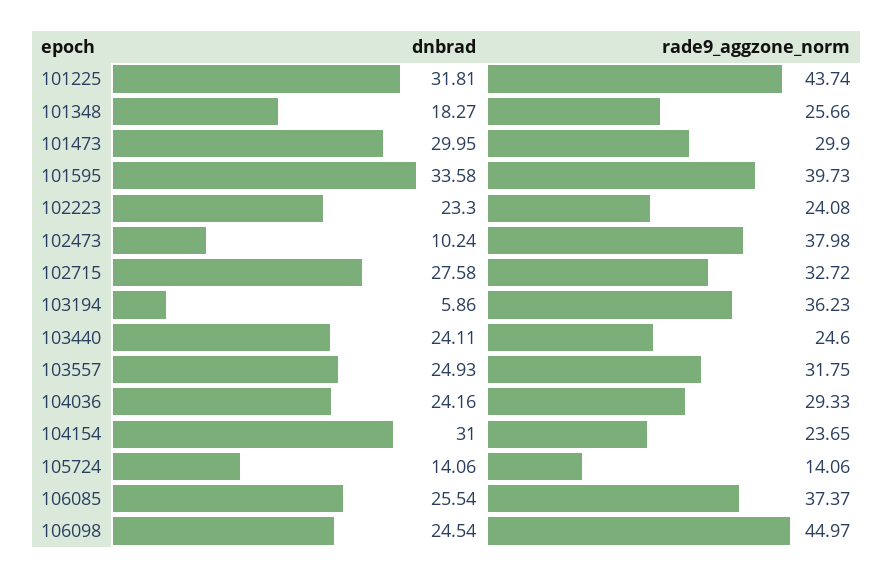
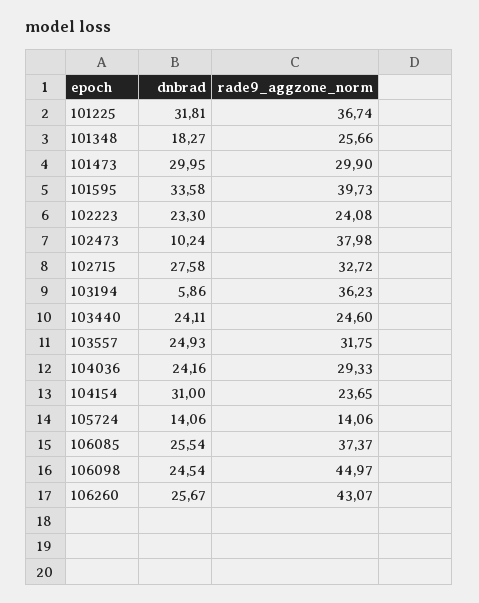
  {
    "dnbrad": {
      "101225": 31.81,
      "101348": 18.27,
      "101473": 29.95,
      "101595": 33.58,
      "102223": 23.3,
      "102473": 10.24,
      "102715": 27.58,
      "103194": 5.86,
      "103440": 24.11,
      "103557": 24.93,
      "104036": 24.16,
      "104154": 31,
      "105724": 14.06,
      "106085": 25.54,
-     "106098": 24.54
+     "106098": 24.54,
+     "106260": 25.67
    },
    "rade9_aggzone_norm": {
-     "101225": 43.74,
+     "101225": 36.74,
      "101348": 25.66,
      "101473": 29.9,
      "101595": 39.73,
      "102223": 24.08,
      "102473": 37.98,
      "102715": 32.72,
      "103194": 36.23,
      "103440": 24.6,
      "103557": 31.75,
      "104036": 29.33,
      "104154": 23.65,
      "105724": 14.06,
      "106085": 37.37,
-     "106098": 44.97
+     "106098": 44.97,
+     "106260": 43.07
    }
  }

